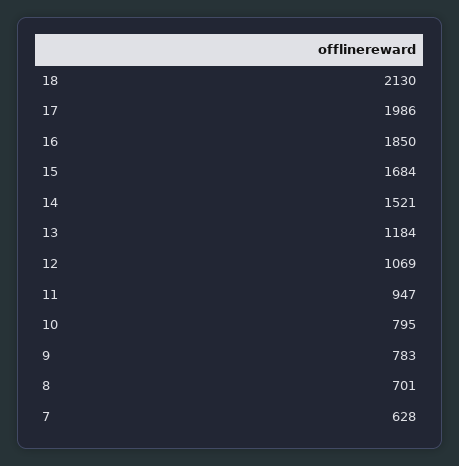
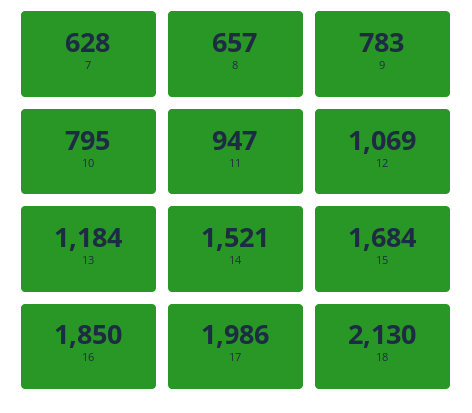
  {
    "18": 2130,
    "17": 1986,
    "16": 1850,
    "15": 1684,
    "14": 1521,
    "13": 1184,
    "12": 1069,
    "11": 947,
    "10": 795,
    "9": 783,
-   "8": 701,
+   "8": 657,
    "7": 628
  }

